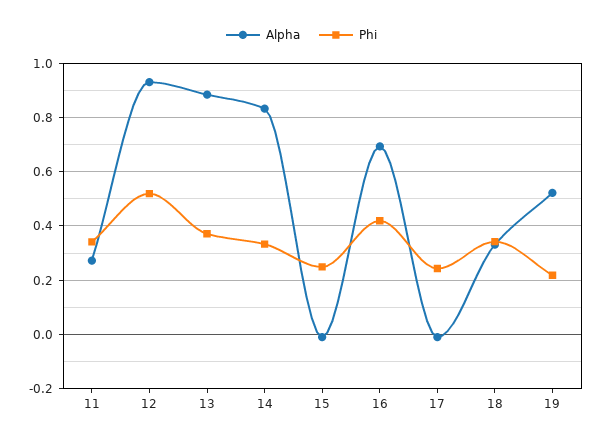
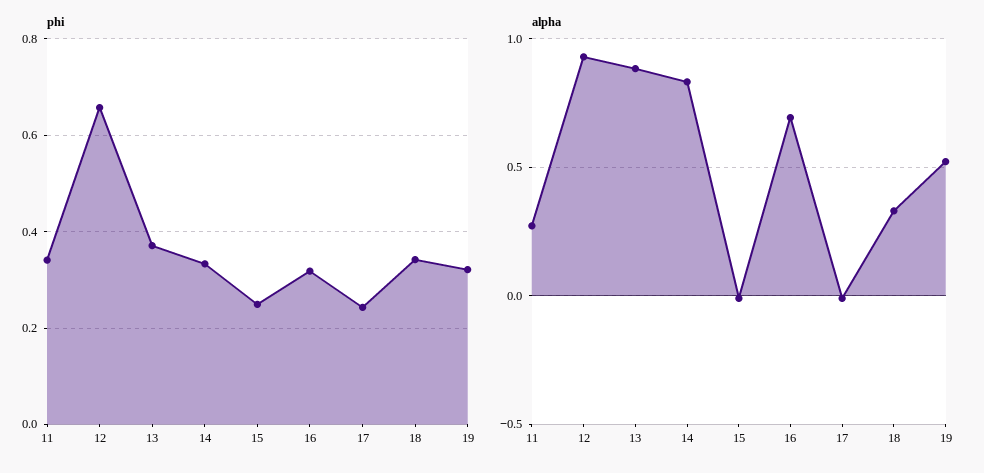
  {
    "Alpha": {
      "11": 0.275,
      "12": 0.925,
      "13": 0.875,
      "14": 0.825,
      "15": 0,
      "16": 0.7,
      "17": 0,
      "18": 0.325,
      "19": 0.525
    },
    "Phi": {
      "11": 0.34,
-     "12": 0.525,
+     "12": 0.66,
      "13": 0.38,
      "14": 0.34,
      "15": 0.24,
-     "16": 0.425,
+     "16": 0.32,
      "17": 0.24,
      "18": 0.34,
-     "19": 0.225
+     "19": 0.32
    }
  }

